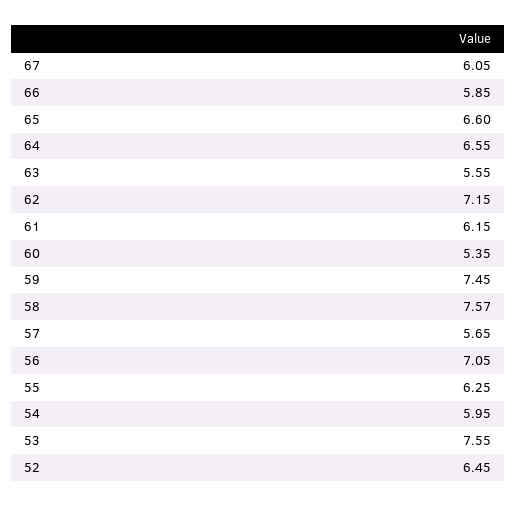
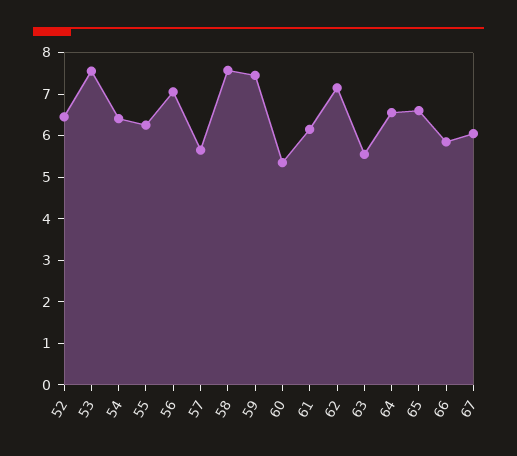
  {
    "67": 6.05,
    "66": 5.85,
    "65": 6.6,
    "64": 6.55,
    "63": 5.55,
    "62": 7.15,
    "61": 6.15,
    "60": 5.35,
    "59": 7.45,
    "58": 7.57,
    "57": 5.65,
    "56": 7.05,
    "55": 6.25,
-   "54": 5.95,
+   "54": 6.4,
    "53": 7.55,
    "52": 6.45
  }

